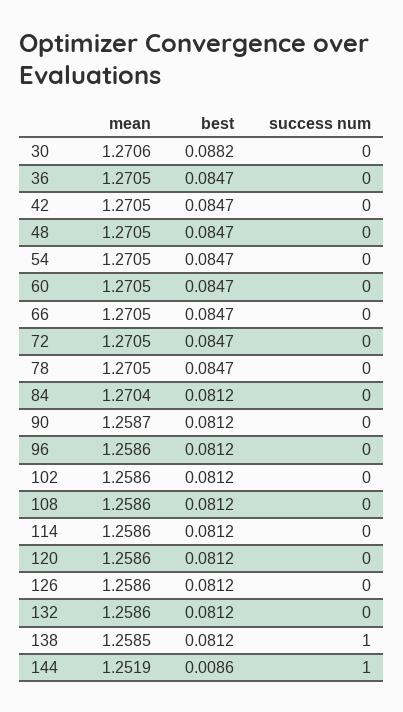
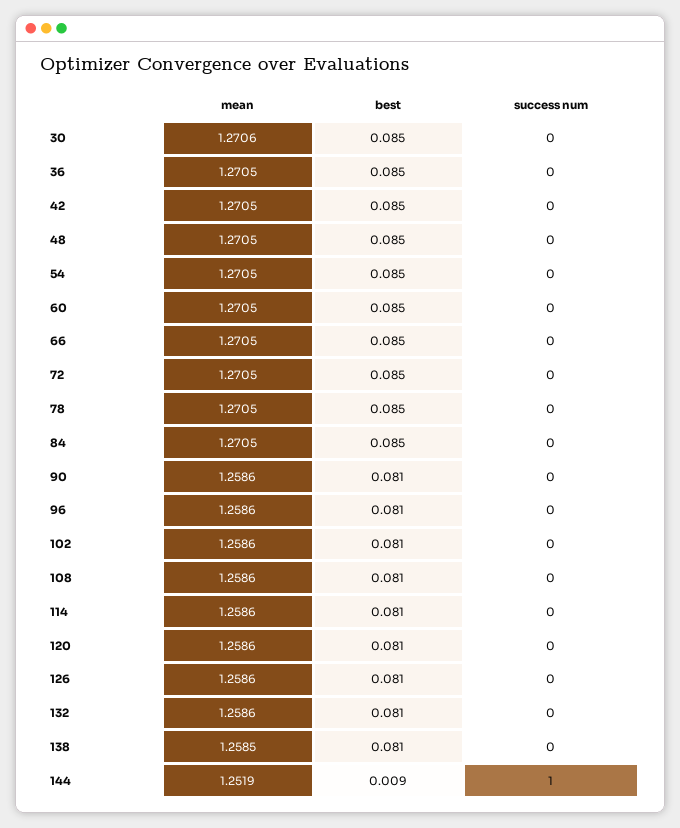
  {
    "mean": {
      "30": 1.2706,
      "36": 1.2705,
      "42": 1.2705,
      "48": 1.2705,
      "54": 1.2705,
      "60": 1.2705,
      "66": 1.2705,
      "72": 1.2705,
      "78": 1.2705,
-     "84": 1.2704,
+     "84": 1.2705,
-     "90": 1.2587,
+     "90": 1.2586,
      "96": 1.2586,
      "102": 1.2586,
      "108": 1.2586,
      "114": 1.2586,
      "120": 1.2586,
      "126": 1.2586,
      "132": 1.2586,
      "138": 1.2585,
      "144": 1.2519
    },
    "best": {
-     "30": 0.0882,
+     "30": 0.085,
      "36": 0.0847,
      "42": 0.0847,
      "48": 0.0847,
      "54": 0.0847,
      "60": 0.0847,
      "66": 0.0847,
      "72": 0.0847,
      "78": 0.0847,
-     "84": 0.0812,
+     "84": 0.085,
      "90": 0.0812,
      "96": 0.0812,
      "102": 0.0812,
      "108": 0.0812,
      "114": 0.0812,
      "120": 0.0812,
      "126": 0.0812,
      "132": 0.0812,
      "138": 0.0812,
      "144": 0.0086
    },
    "success num": {
      "30": 0,
      "36": 0,
      "42": 0,
      "48": 0,
      "54": 0,
      "60": 0,
      "66": 0,
      "72": 0,
      "78": 0,
      "84": 0,
      "90": 0,
      "96": 0,
      "102": 0,
      "108": 0,
      "114": 0,
      "120": 0,
      "126": 0,
      "132": 0,
-     "138": 1,
+     "138": 0,
      "144": 1
    }
  }

